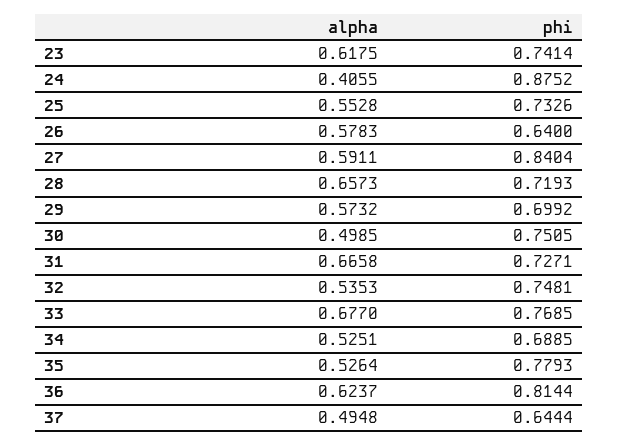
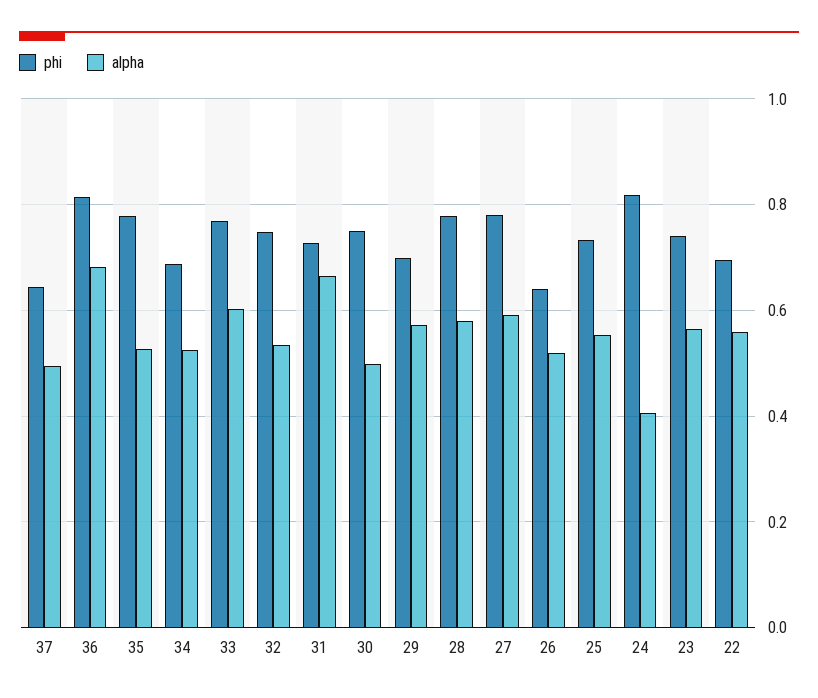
  {
    "alpha": {
-     "23": 0.6175,
+     "23": 0.56,
      "24": 0.4055,
      "25": 0.5528,
-     "26": 0.5783,
+     "26": 0.52,
      "27": 0.5911,
-     "28": 0.6573,
+     "28": 0.58,
      "29": 0.5732,
      "30": 0.4985,
      "31": 0.6658,
      "32": 0.5353,
-     "33": 0.677,
+     "33": 0.6,
      "34": 0.5251,
      "35": 0.5264,
-     "36": 0.6237,
+     "36": 0.68,
-     "37": 0.4948
+     "37": 0.4948,
+     "22": 0.56
    },
    "phi": {
      "23": 0.7414,
-     "24": 0.8752,
+     "24": 0.82,
      "25": 0.7326,
      "26": 0.64,
-     "27": 0.8404,
+     "27": 0.78,
-     "28": 0.7193,
+     "28": 0.78,
      "29": 0.6992,
      "30": 0.7505,
      "31": 0.7271,
      "32": 0.7481,
      "33": 0.7685,
      "34": 0.6885,
      "35": 0.7793,
      "36": 0.8144,
-     "37": 0.6444
+     "37": 0.6444,
+     "22": 0.7
    }
  }

